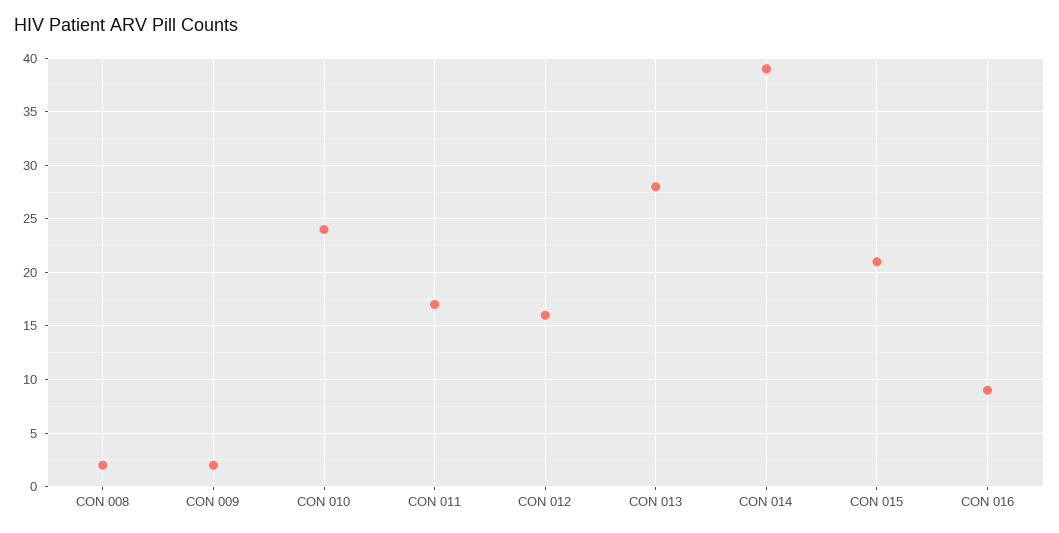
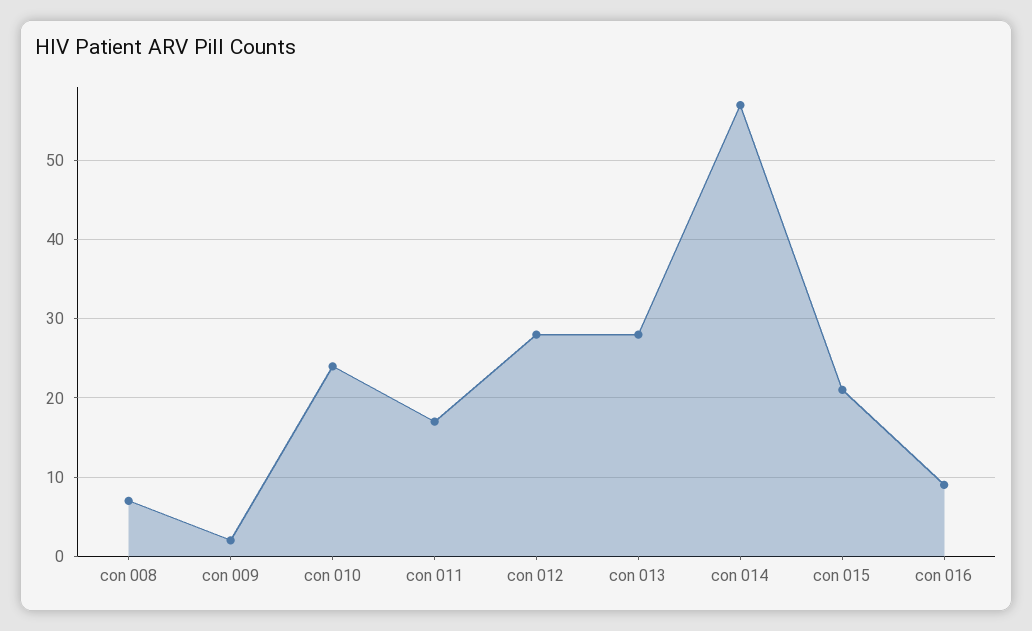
  {
-   "CON 008": 2,
+   "CON 008": 7,
    "CON 009": 2,
    "CON 010": 24,
    "CON 011": 17,
-   "CON 012": 16,
+   "CON 012": 28,
    "CON 013": 28,
-   "CON 014": 39,
+   "CON 014": 57,
    "CON 015": 21,
    "CON 016": 9
  }

